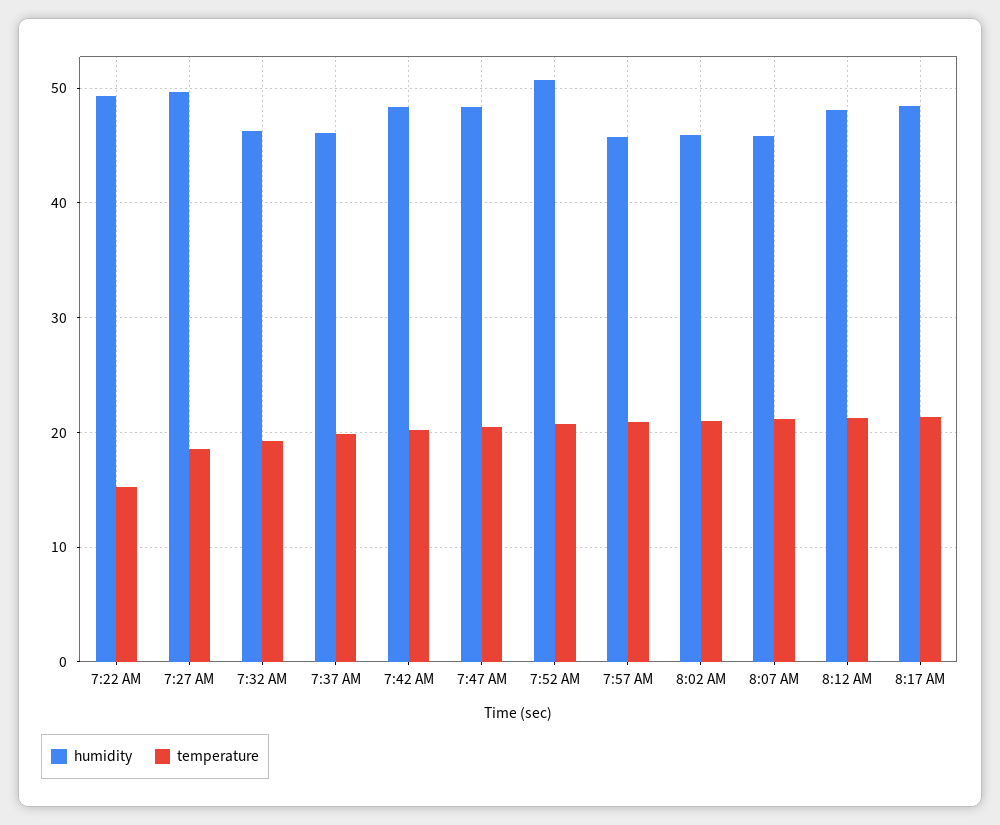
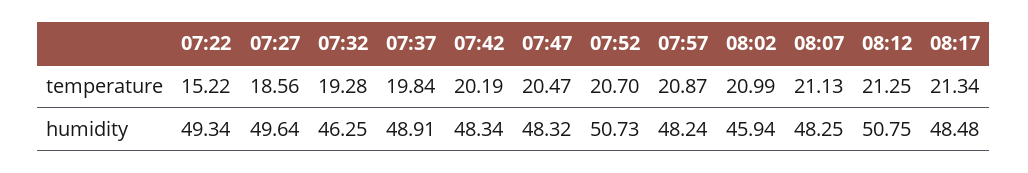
  {
    "humidity": {
      "7:22 AM": 49.34,
      "7:27 AM": 49.64,
      "7:32 AM": 46.25,
-     "7:37 AM": 46,
+     "7:37 AM": 48.91,
      "7:42 AM": 48.34,
      "7:47 AM": 48.32,
      "7:52 AM": 50.73,
-     "7:57 AM": 46,
+     "7:57 AM": 48.24,
      "8:02 AM": 45.94,
-     "8:07 AM": 46,
+     "8:07 AM": 48.25,
-     "8:12 AM": 48,
+     "8:12 AM": 50.75,
      "8:17 AM": 48.48
    },
    "temperature": {
      "7:22 AM": 15.22,
      "7:27 AM": 18.56,
      "7:32 AM": 19.28,
      "7:37 AM": 19.84,
      "7:42 AM": 20.19,
      "7:47 AM": 20.47,
      "7:52 AM": 20.7,
      "7:57 AM": 20.87,
      "8:02 AM": 20.99,
      "8:07 AM": 21.13,
      "8:12 AM": 21.25,
      "8:17 AM": 21.34
    }
  }

